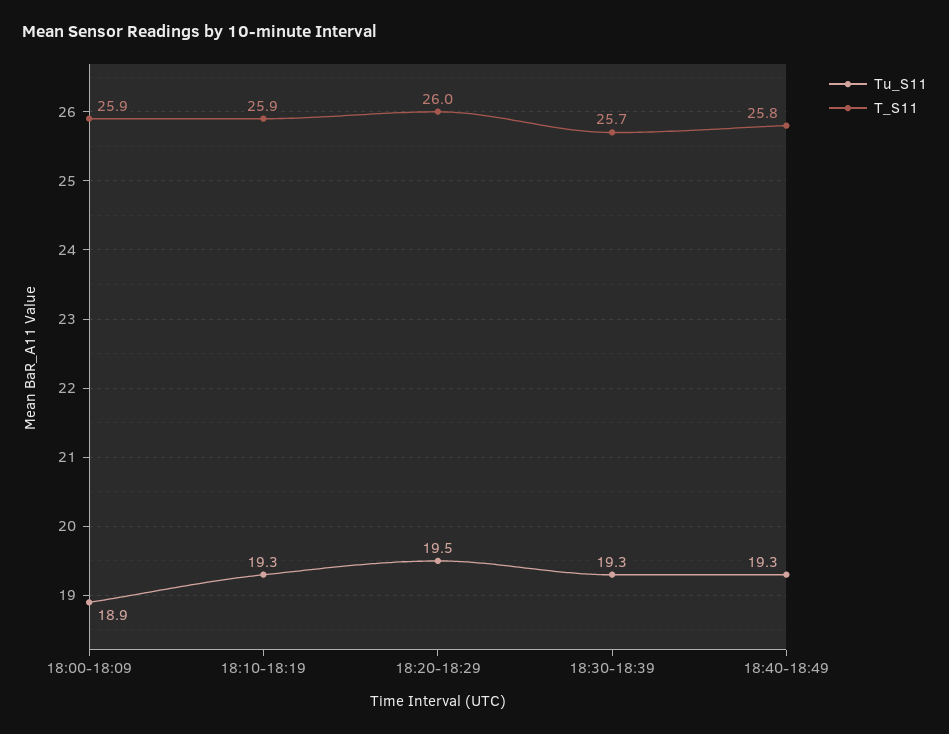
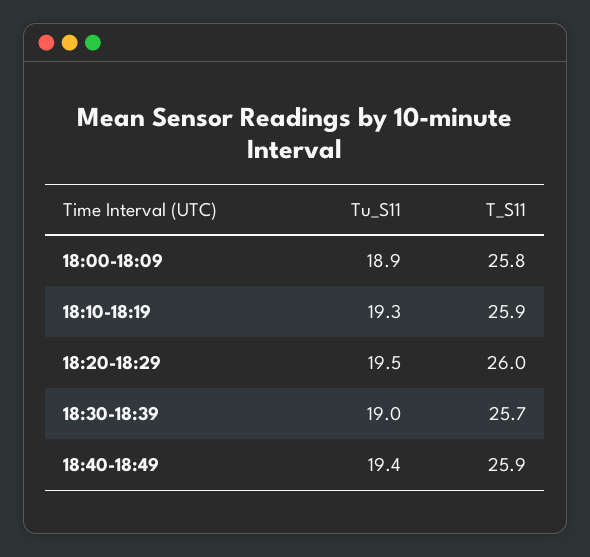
  {
    "Tu_S11": {
      "18:00-18:09": 18.9,
      "18:10-18:19": 19.3,
      "18:20-18:29": 19.5,
-     "18:30-18:39": 19.3,
+     "18:30-18:39": 19,
-     "18:40-18:49": 19.3
+     "18:40-18:49": 19.4
    },
    "T_S11": {
-     "18:00-18:09": 25.9,
+     "18:00-18:09": 25.8,
      "18:10-18:19": 25.9,
      "18:20-18:29": 26,
      "18:30-18:39": 25.7,
-     "18:40-18:49": 25.8
+     "18:40-18:49": 25.9
    }
  }

